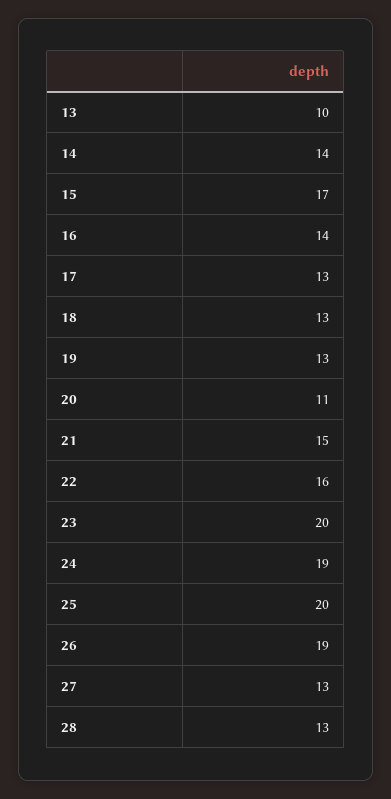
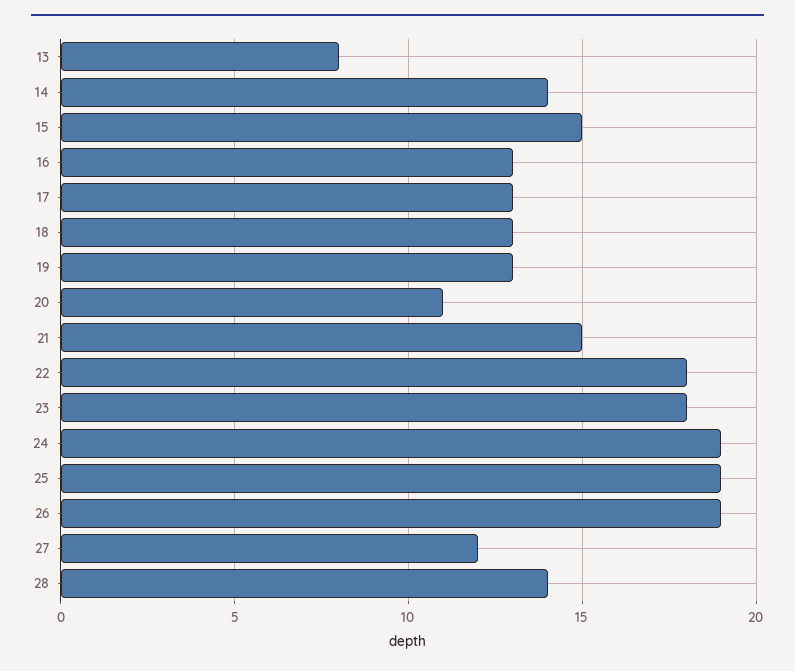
  {
-   "13": 10,
+   "13": 8,
    "14": 14,
-   "15": 17,
+   "15": 15,
-   "16": 14,
+   "16": 13,
    "17": 13,
    "18": 13,
    "19": 13,
    "20": 11,
    "21": 15,
-   "22": 16,
+   "22": 18,
-   "23": 20,
+   "23": 18,
    "24": 19,
-   "25": 20,
+   "25": 19,
    "26": 19,
-   "27": 13,
+   "27": 12,
-   "28": 13
+   "28": 14
  }

